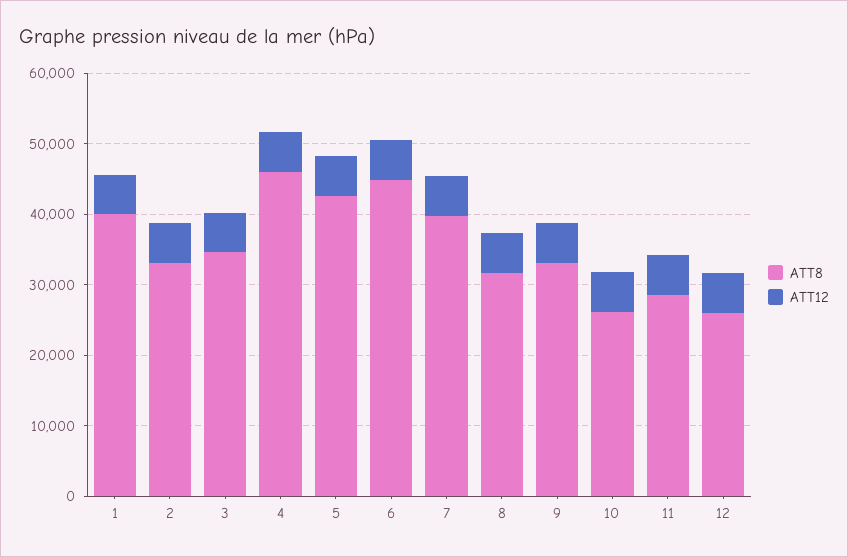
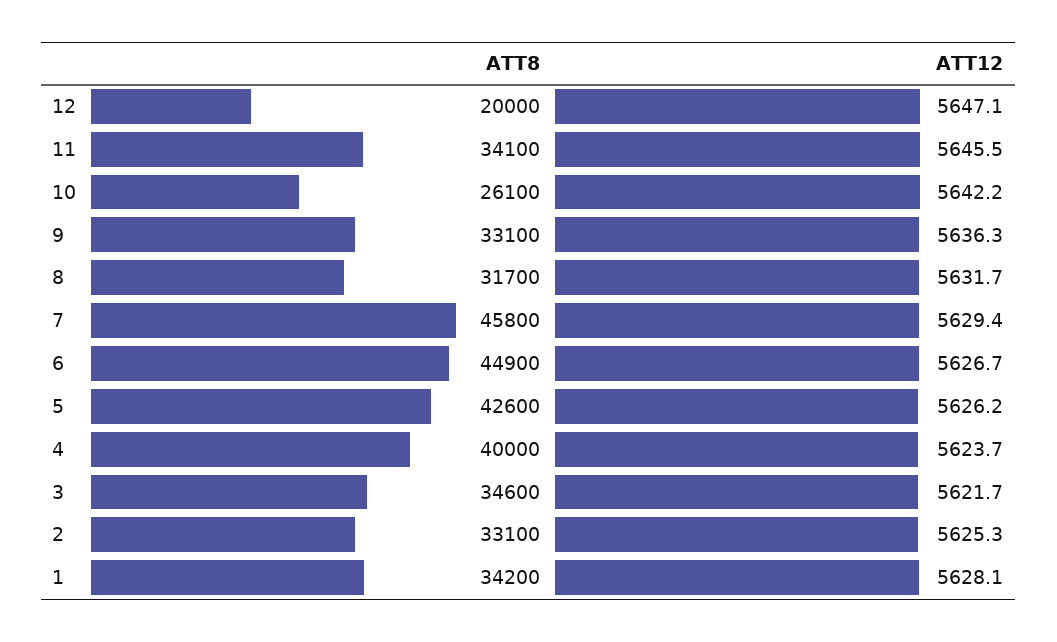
  {
    "ATT8": {
-     "1": 40000,
+     "1": 34200,
      "2": 33100,
      "3": 34600,
-     "4": 46000,
+     "4": 40000,
      "5": 42600,
      "6": 44900,
-     "7": 40000,
+     "7": 45800,
      "8": 31700,
      "9": 33100,
      "10": 26100,
-     "11": 28000,
+     "11": 34100,
-     "12": 26000
+     "12": 20000
    },
    "ATT12": {
      "1": 5628.1,
      "2": 5625.3,
      "3": 5621.7,
      "4": 5623.7,
      "5": 5626.2,
      "6": 5626.7,
      "7": 5629.4,
      "8": 5631.7,
      "9": 5636.3,
      "10": 5642.2,
      "11": 5645.5,
      "12": 5647.1
    }
  }

